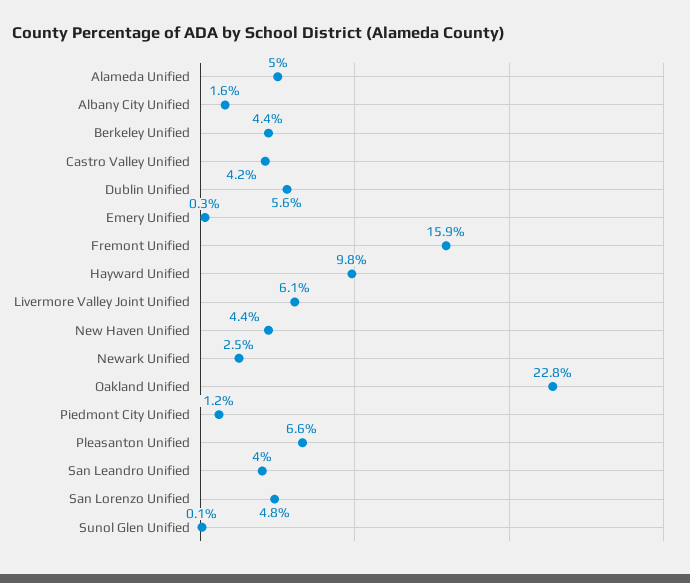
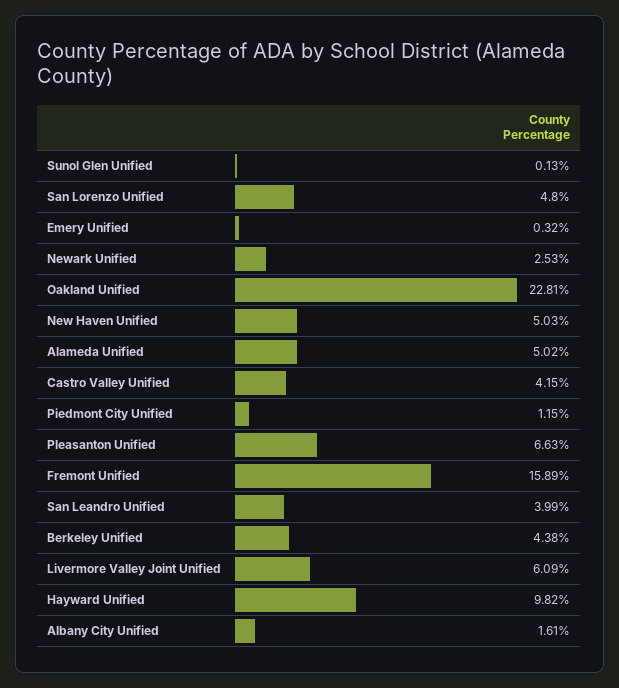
  {
    "Alameda Unified": 5.02,
    "Albany City Unified": 1.61,
    "Berkeley Unified": 4.38,
    "Castro Valley Unified": 4.15,
-   "Dublin Unified": 5.6,
    "Emery Unified": 0.32,
    "Fremont Unified": 15.89,
    "Hayward Unified": 9.82,
    "Livermore Valley Joint Unified": 6.09,
-   "New Haven Unified": 4.4,
+   "New Haven Unified": 5.03,
    "Newark Unified": 2.53,
    "Oakland Unified": 22.81,
    "Piedmont City Unified": 1.15,
    "Pleasanton Unified": 6.63,
    "San Leandro Unified": 3.99,
    "San Lorenzo Unified": 4.8,
    "Sunol Glen Unified": 0.13
  }

